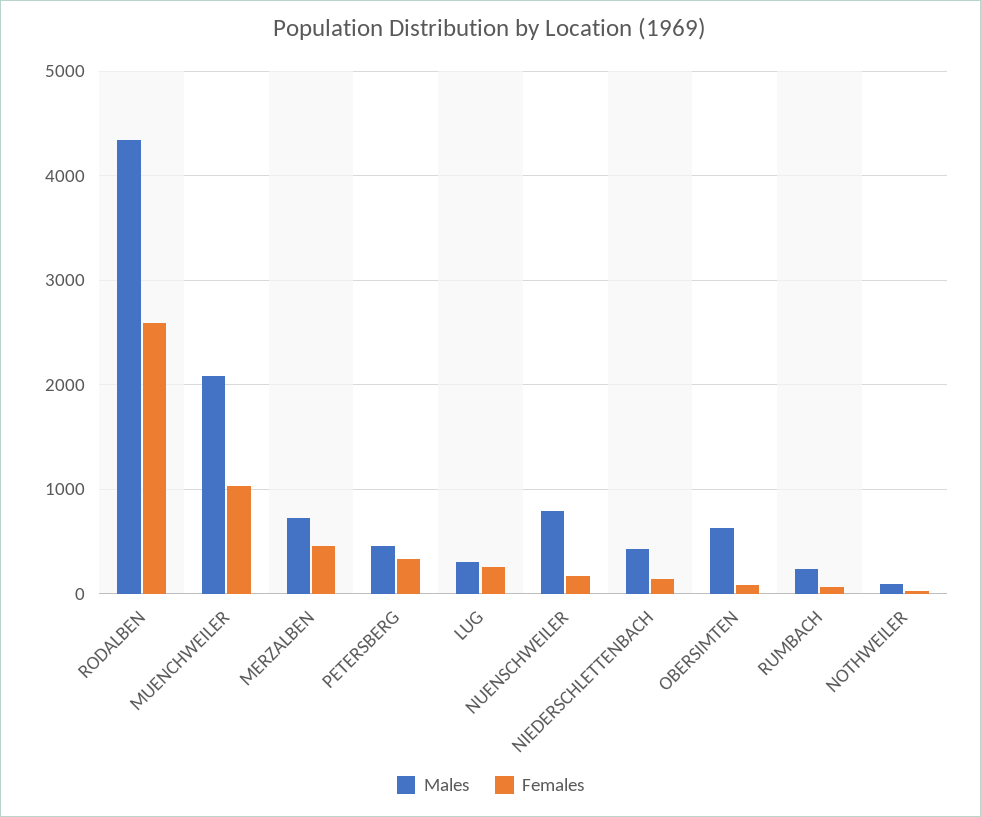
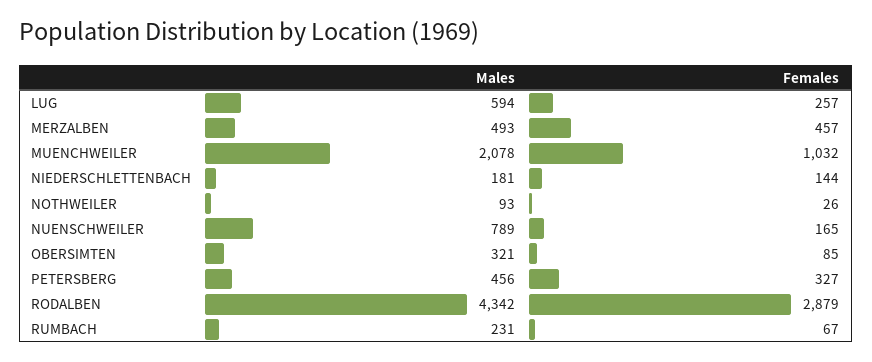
  {
    "Males": {
      "RODALBEN": 4342,
      "MUENCHWEILER": 2078,
-     "MERZALBEN": 700,
+     "MERZALBEN": 493,
      "PETERSBERG": 456,
-     "LUG": 300,
+     "LUG": 594,
      "NUENSCHWEILER": 789,
-     "NIEDERSCHLETTENBACH": 400,
+     "NIEDERSCHLETTENBACH": 181,
-     "OBERSIMTEN": 600,
+     "OBERSIMTEN": 321,
      "RUMBACH": 231,
      "NOTHWEILER": 93
    },
    "Females": {
-     "RODALBEN": 2600,
+     "RODALBEN": 2879,
      "MUENCHWEILER": 1032,
      "MERZALBEN": 457,
      "PETERSBERG": 327,
      "LUG": 257,
      "NUENSCHWEILER": 165,
      "NIEDERSCHLETTENBACH": 144,
      "OBERSIMTEN": 85,
      "RUMBACH": 67,
      "NOTHWEILER": 26
    }
  }

